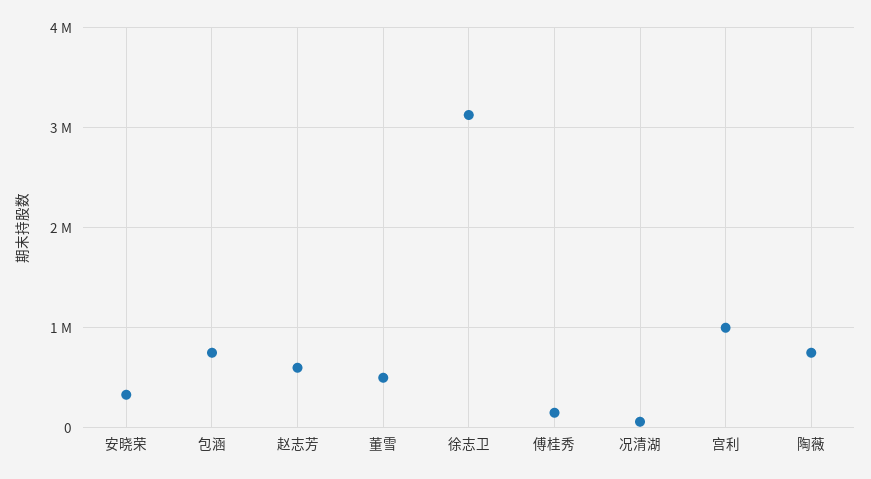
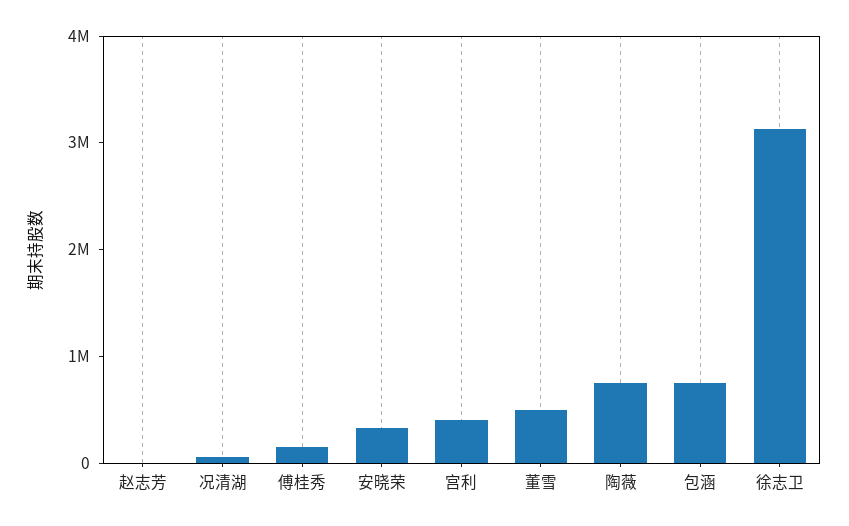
  {
    "安晓荣": 300000,
    "包涵": 800000,
-   "赵志芳": 600000,
+   "赵志芳": 0,
    "董雪": 500000,
    "徐志卫": 3100000,
    "傅桂秀": 200000,
    "况清湖": 100000,
-   "宫利": 1000000,
+   "宫利": 400000,
    "陶薇": 800000
  }

